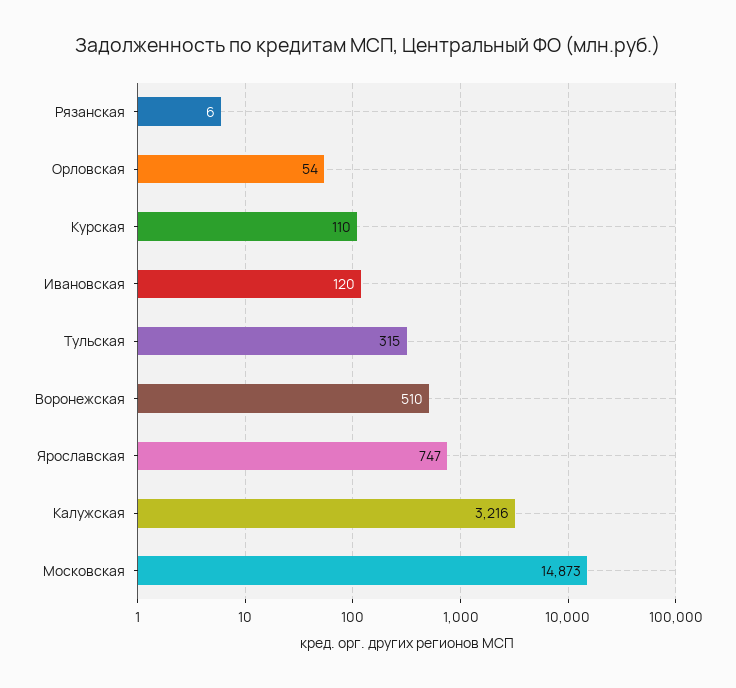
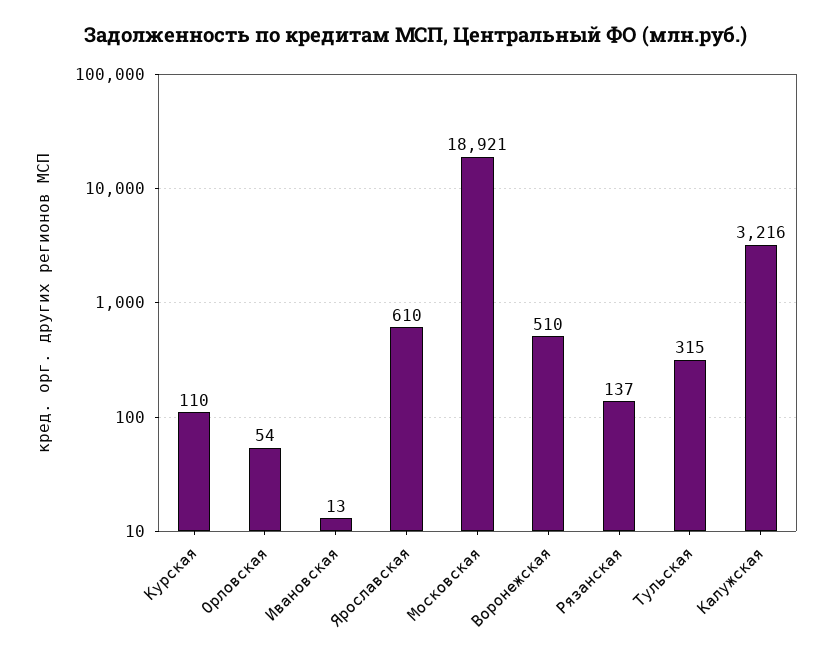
  {
-   "Рязанская": 6,
+   "Рязанская": 137,
    "Орловская": 54,
    "Курская": 110,
-   "Ивановская": 120,
+   "Ивановская": 13,
    "Тульская": 315,
    "Воронежская": 510,
-   "Ярославская": 747,
+   "Ярославская": 610,
    "Калужская": 3216,
-   "Московская": 14873
+   "Московская": 18921
  }

